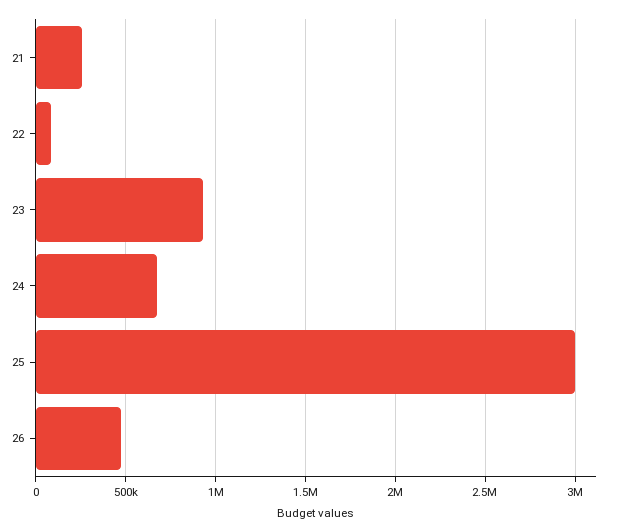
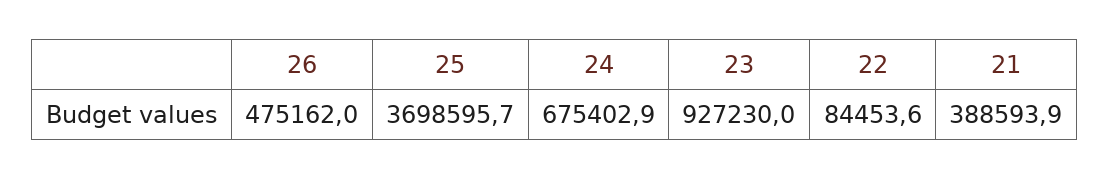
  {
-   "21": 250000,
+   "21": 388593.9,
    "22": 84453.6,
    "23": 927230,
    "24": 675402.9,
-   "25": 3000000,
+   "25": 3698595.7,
    "26": 475162
  }

